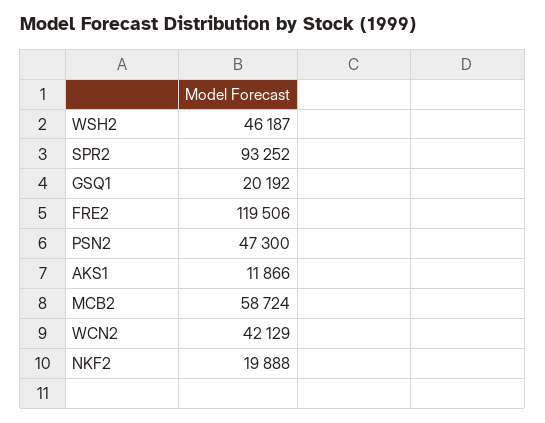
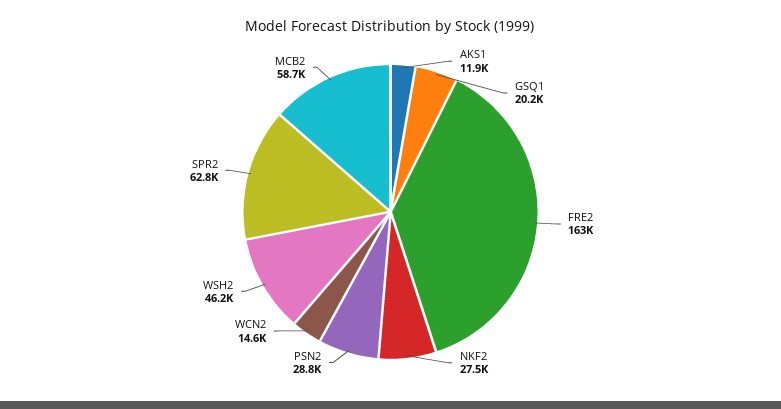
  {
    "WSH2": 46187,
-   "SPR2": 93252,
+   "SPR2": 62800,
    "GSQ1": 20192,
-   "FRE2": 119506,
+   "FRE2": 163000,
-   "PSN2": 47300,
+   "PSN2": 28800,
    "AKS1": 11866,
    "MCB2": 58724,
-   "WCN2": 42129,
+   "WCN2": 14600,
-   "NKF2": 19888
+   "NKF2": 27500
  }

